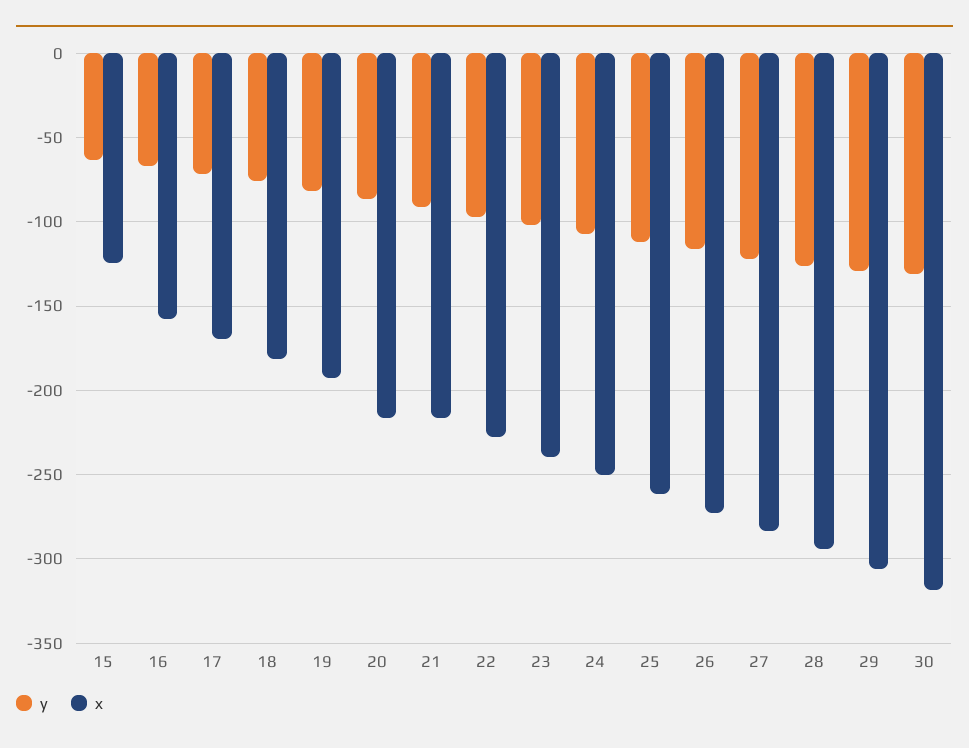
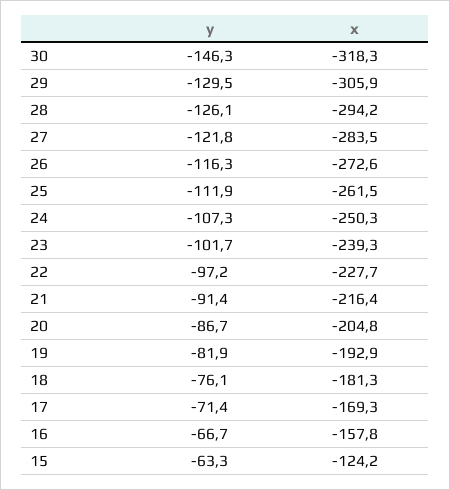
  {
    "y": {
      "15": -63.3,
      "16": -66.7,
      "17": -71.4,
      "18": -76.1,
      "19": -81.9,
      "20": -86.7,
      "21": -91.4,
      "22": -97.2,
      "23": -101.7,
      "24": -107.3,
      "25": -111.9,
      "26": -116.3,
      "27": -121.8,
      "28": -126.1,
      "29": -129.5,
-     "30": -130
+     "30": -146.3
    },
    "x": {
      "15": -124.2,
      "16": -157.8,
      "17": -169.3,
      "18": -181.3,
      "19": -192.9,
-     "20": -215,
+     "20": -204.8,
      "21": -216.4,
      "22": -227.7,
      "23": -239.3,
      "24": -250.3,
      "25": -261.5,
      "26": -272.6,
      "27": -283.5,
      "28": -294.2,
      "29": -305.9,
      "30": -318.3
    }
  }

